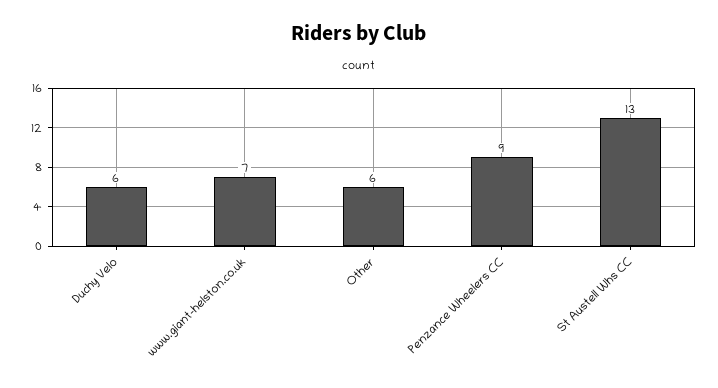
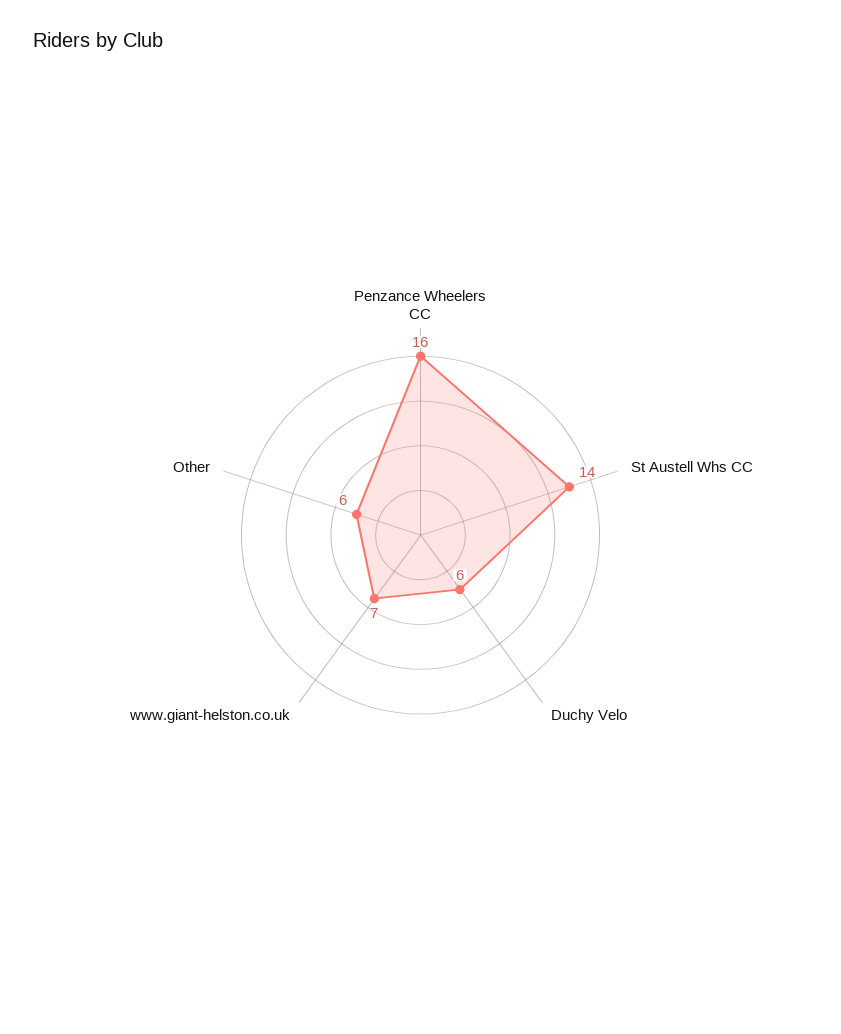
  {
    "Duchy Velo": 6,
    "www.giant-helston.co.uk": 7,
    "Other": 6,
-   "Penzance Wheelers CC": 9,
+   "Penzance Wheelers CC": 16,
-   "St Austell Whs CC": 13
+   "St Austell Whs CC": 14
  }

